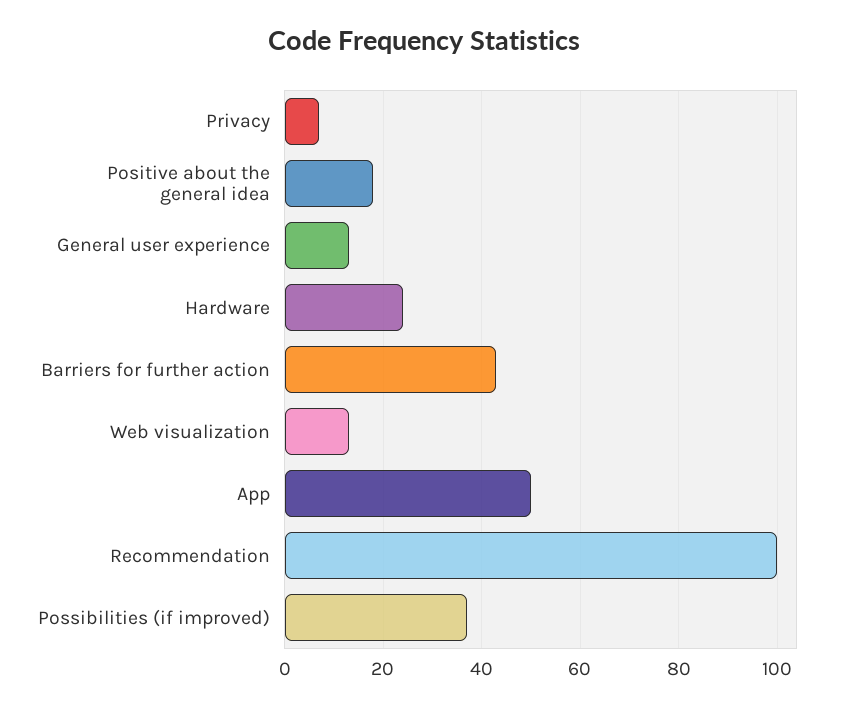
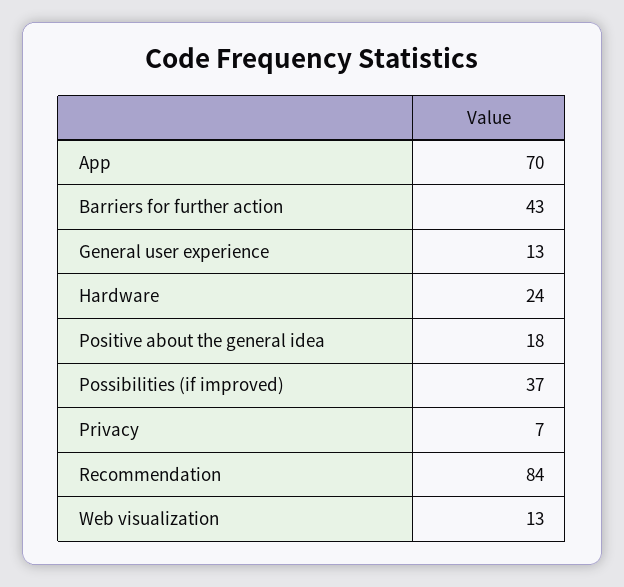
  {
    "Privacy": 7,
    "Positive about the general idea": 18,
    "General user experience": 13,
    "Hardware": 24,
    "Barriers for further action": 43,
    "Web visualization": 13,
-   "App": 50,
+   "App": 70,
-   "Recommendation": 100,
+   "Recommendation": 84,
    "Possibilities (if improved)": 37
  }

